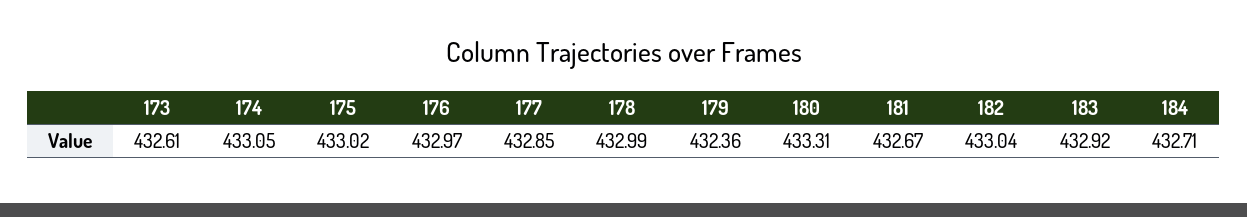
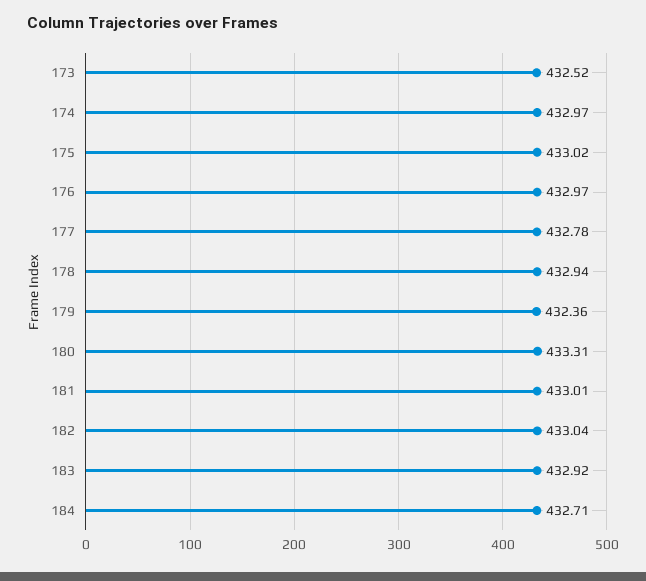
  {
-   "173": 432.61,
+   "173": 432.52,
-   "174": 433.05,
+   "174": 432.97,
    "175": 433.02,
    "176": 432.97,
-   "177": 432.85,
+   "177": 432.78,
-   "178": 432.99,
+   "178": 432.94,
    "179": 432.36,
    "180": 433.31,
-   "181": 432.67,
+   "181": 433.01,
    "182": 433.04,
    "183": 432.92,
    "184": 432.71
  }

